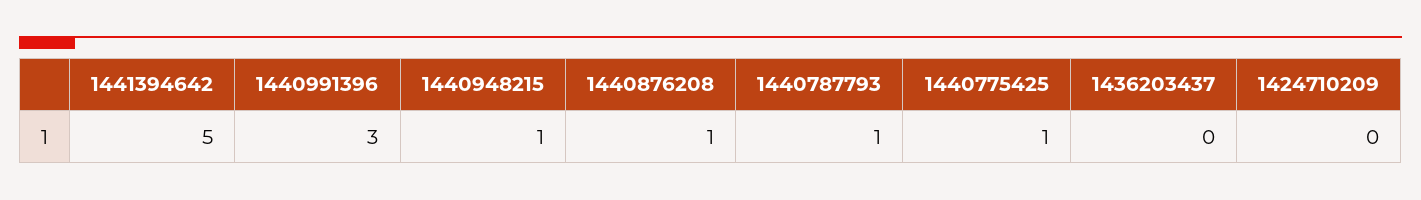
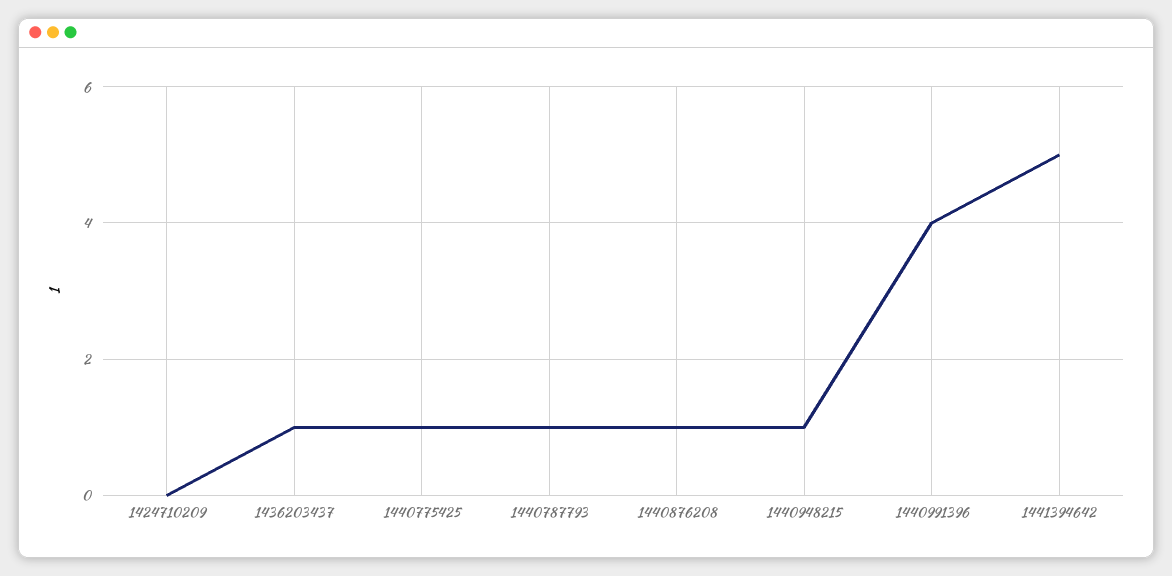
  {
    "1441394642": 5,
-   "1440991396": 3,
+   "1440991396": 4,
    "1440948215": 1,
    "1440876208": 1,
    "1440787793": 1,
    "1440775425": 1,
-   "1436203437": 0,
+   "1436203437": 1,
    "1424710209": 0
  }

